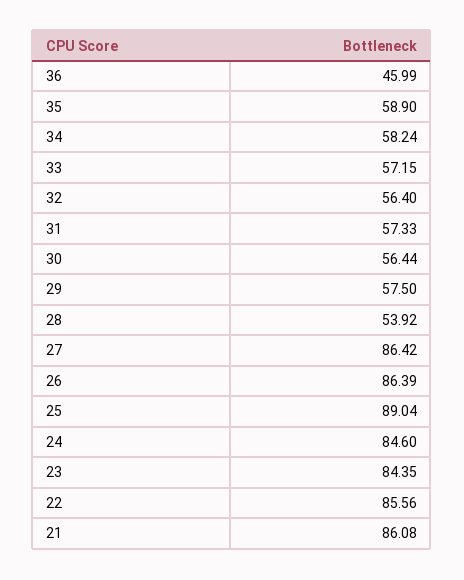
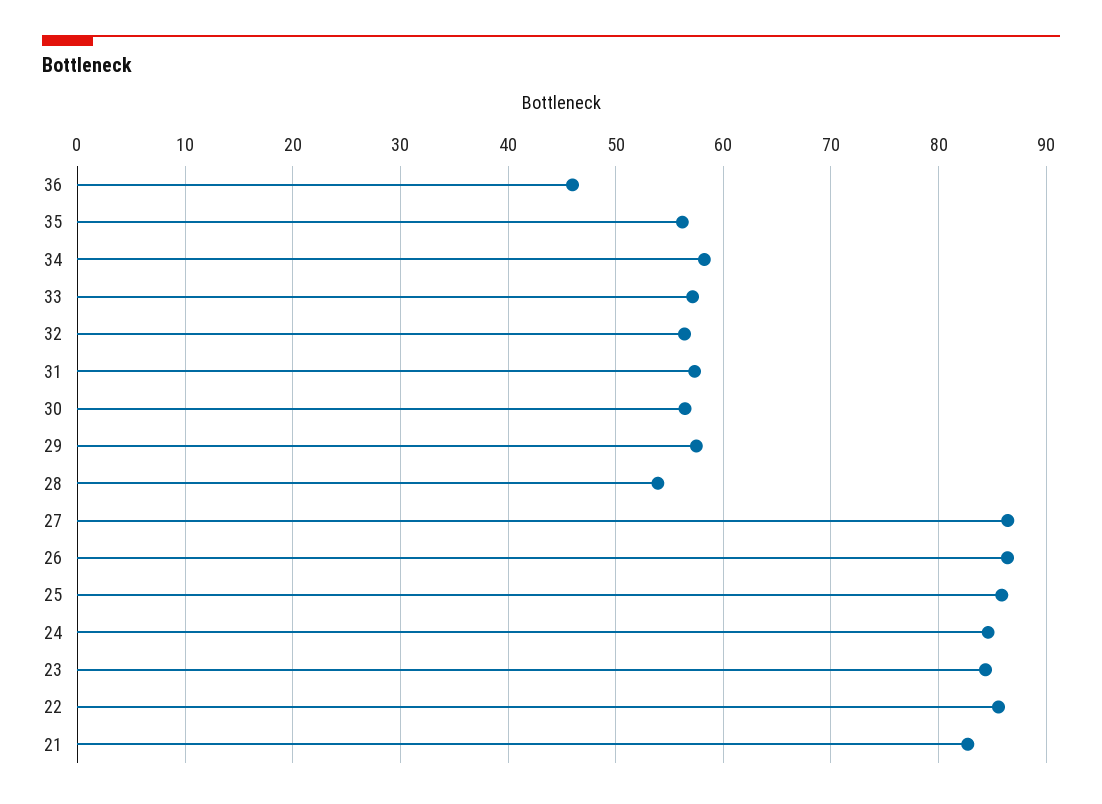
  {
    "36": 45.99,
-   "35": 58.9,
+   "35": 56,
    "34": 58.24,
    "33": 57.15,
    "32": 56.4,
    "31": 57.33,
    "30": 56.44,
    "29": 57.5,
    "28": 53.92,
    "27": 86.42,
    "26": 86.39,
-   "25": 89.04,
+   "25": 86,
    "24": 84.6,
    "23": 84.35,
    "22": 85.56,
-   "21": 86.08
+   "21": 83
  }

